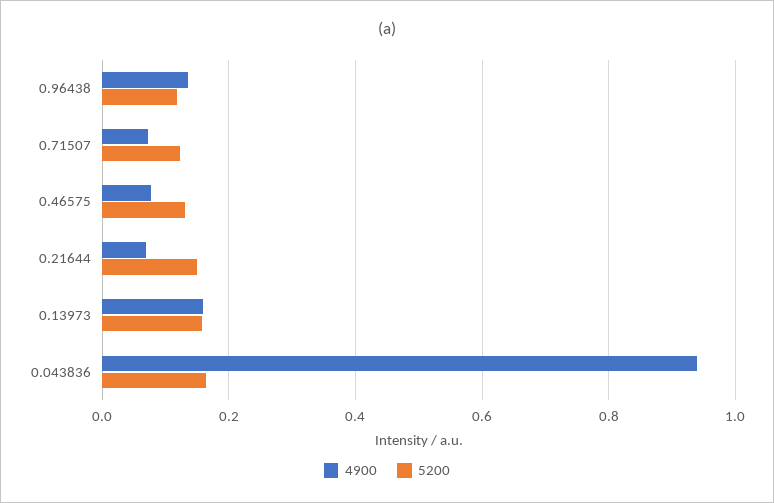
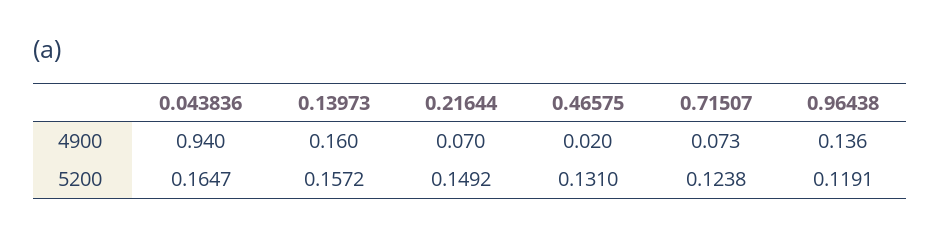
  {
    "4900": {
      "0.96438": 0.136,
      "0.71507": 0.073,
-     "0.46575": 0.08,
+     "0.46575": 0.02,
      "0.21644": 0.07,
      "0.13973": 0.16,
      "0.043836": 0.94
    },
    "5200": {
      "0.96438": 0.1191,
      "0.71507": 0.1238,
      "0.46575": 0.131,
      "0.21644": 0.1492,
      "0.13973": 0.1572,
      "0.043836": 0.1647
    }
  }

